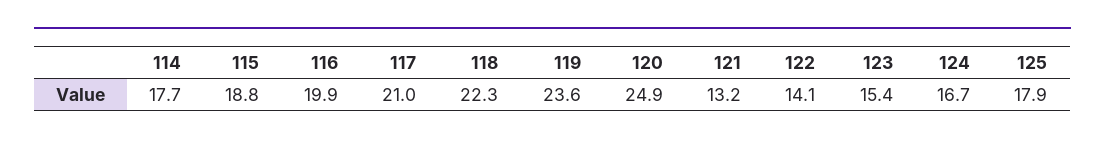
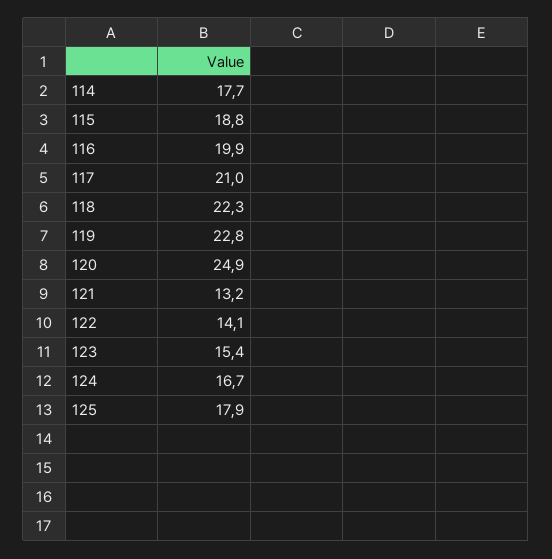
  {
    "114": 17.7,
    "115": 18.8,
    "116": 19.9,
    "117": 21,
    "118": 22.3,
-   "119": 23.6,
+   "119": 22.8,
    "120": 24.9,
    "121": 13.2,
    "122": 14.1,
    "123": 15.4,
    "124": 16.7,
    "125": 17.9
  }

